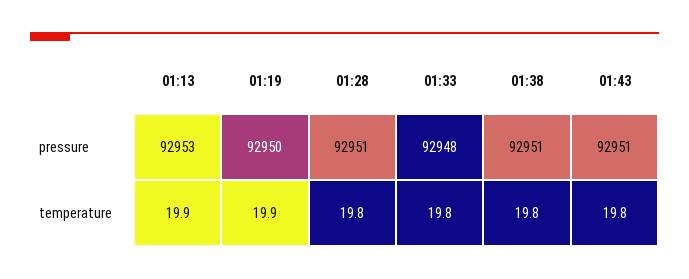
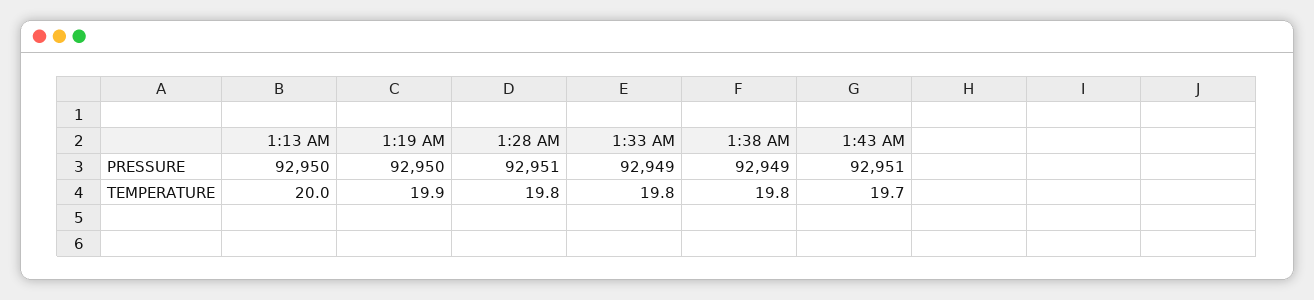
  {
    "01:13": {
-     "pressure": 92953,
+     "pressure": 92950,
-     "temperature": 19.9
+     "temperature": 20
    },
    "01:19": {
      "pressure": 92950,
      "temperature": 19.9
    },
    "01:28": {
      "pressure": 92951,
      "temperature": 19.8
    },
    "01:33": {
-     "pressure": 92948,
+     "pressure": 92949,
      "temperature": 19.8
    },
    "01:38": {
-     "pressure": 92951,
+     "pressure": 92949,
      "temperature": 19.8
    },
    "01:43": {
      "pressure": 92951,
-     "temperature": 19.8
+     "temperature": 19.7
    }
  }

